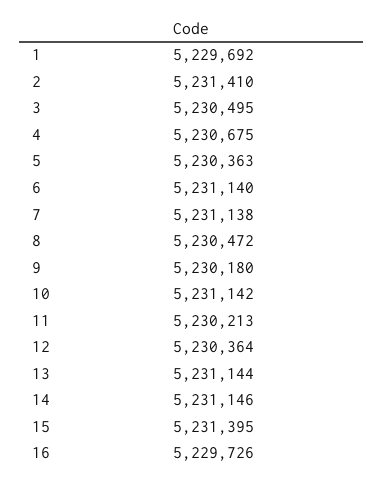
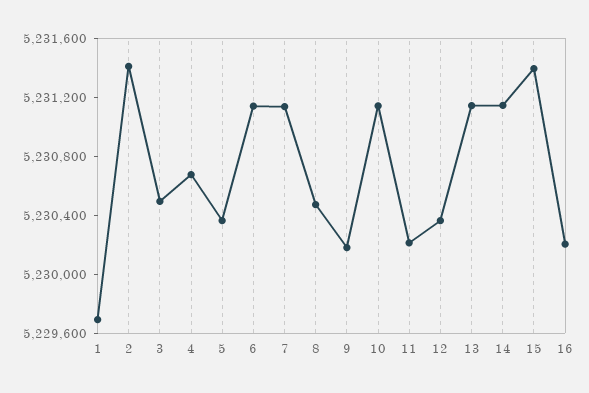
  {
    "1": 5229692,
    "2": 5231410,
    "3": 5230495,
    "4": 5230675,
    "5": 5230363,
    "6": 5231140,
    "7": 5231138,
    "8": 5230472,
    "9": 5230180,
    "10": 5231142,
    "11": 5230213,
    "12": 5230364,
    "13": 5231144,
    "14": 5231146,
    "15": 5231395,
-   "16": 5229726
+   "16": 5230200
  }

